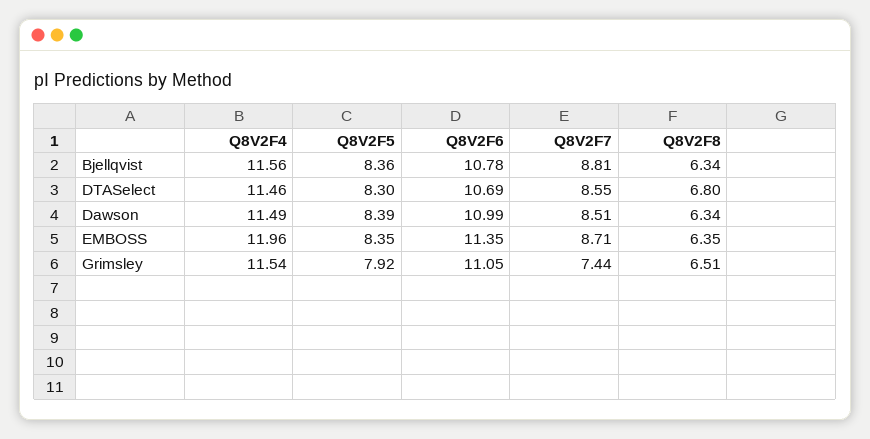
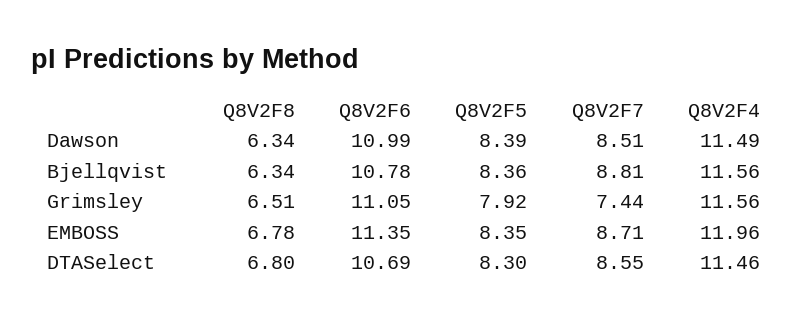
  {
    "Q8V2F4": {
      "Bjellqvist": 11.56,
      "DTASelect": 11.46,
      "Dawson": 11.49,
      "EMBOSS": 11.96,
-     "Grimsley": 11.54
+     "Grimsley": 11.56
    },
    "Q8V2F5": {
      "Bjellqvist": 8.36,
      "DTASelect": 8.3,
      "Dawson": 8.39,
      "EMBOSS": 8.35,
      "Grimsley": 7.92
    },
    "Q8V2F6": {
      "Bjellqvist": 10.78,
      "DTASelect": 10.69,
      "Dawson": 10.99,
      "EMBOSS": 11.35,
      "Grimsley": 11.05
    },
    "Q8V2F7": {
      "Bjellqvist": 8.81,
      "DTASelect": 8.55,
      "Dawson": 8.51,
      "EMBOSS": 8.71,
      "Grimsley": 7.44
    },
    "Q8V2F8": {
      "Bjellqvist": 6.34,
      "DTASelect": 6.8,
      "Dawson": 6.34,
-     "EMBOSS": 6.35,
+     "EMBOSS": 6.78,
      "Grimsley": 6.51
    }
  }

